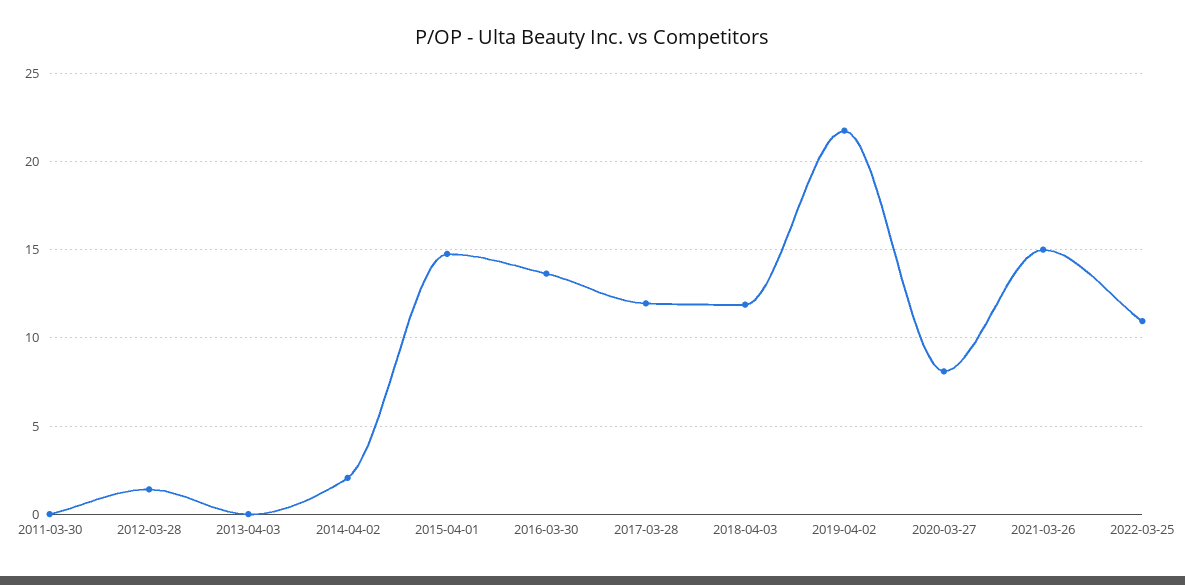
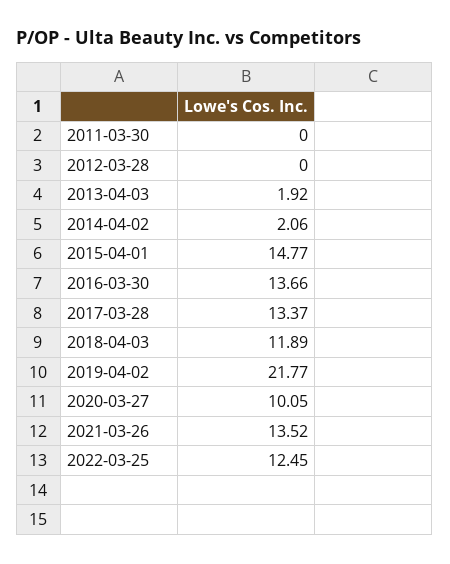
  {
    "2011-03-30": 0,
-   "2012-03-28": 1.5,
+   "2012-03-28": 0,
-   "2013-04-03": 0,
+   "2013-04-03": 1.92,
    "2014-04-02": 2.06,
    "2015-04-01": 14.77,
    "2016-03-30": 13.66,
-   "2017-03-28": 12,
+   "2017-03-28": 13.37,
    "2018-04-03": 11.89,
    "2019-04-02": 21.77,
-   "2020-03-27": 8,
+   "2020-03-27": 10.05,
-   "2021-03-26": 15,
+   "2021-03-26": 13.52,
-   "2022-03-25": 11
+   "2022-03-25": 12.45
  }

